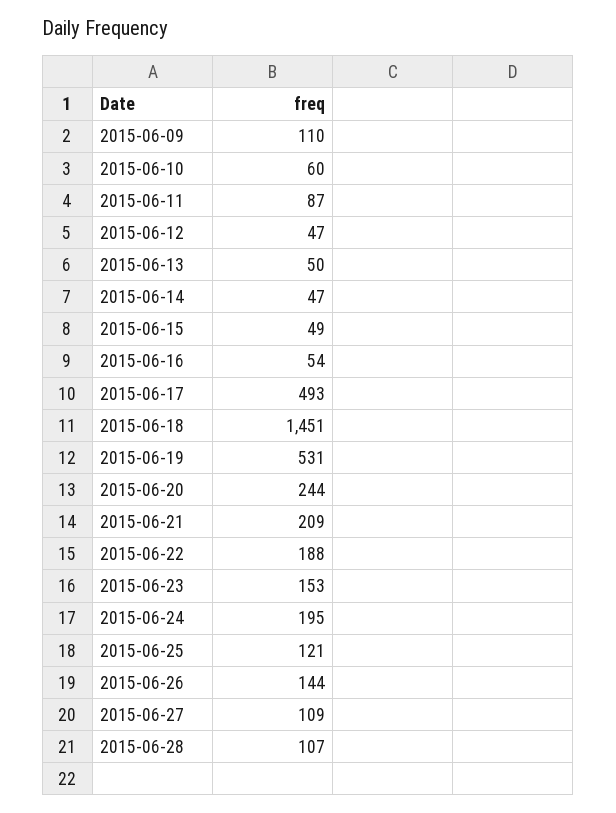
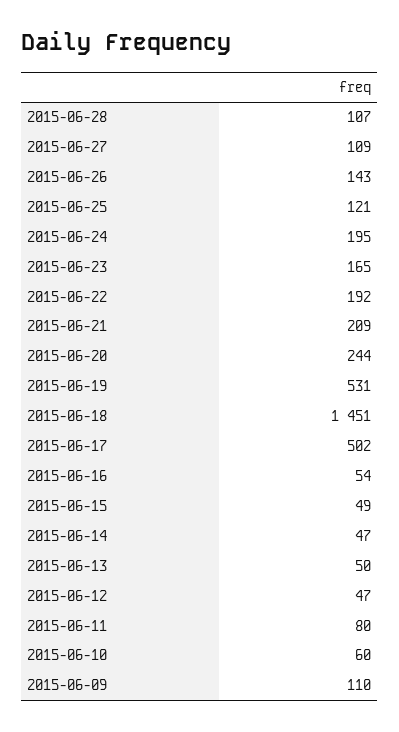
  {
    "2015-06-09": 110,
    "2015-06-10": 60,
-   "2015-06-11": 87,
+   "2015-06-11": 80,
    "2015-06-12": 47,
    "2015-06-13": 50,
    "2015-06-14": 47,
    "2015-06-15": 49,
    "2015-06-16": 54,
-   "2015-06-17": 493,
+   "2015-06-17": 502,
    "2015-06-18": 1451,
    "2015-06-19": 531,
    "2015-06-20": 244,
    "2015-06-21": 209,
-   "2015-06-22": 188,
+   "2015-06-22": 192,
-   "2015-06-23": 153,
+   "2015-06-23": 165,
    "2015-06-24": 195,
    "2015-06-25": 121,
-   "2015-06-26": 144,
+   "2015-06-26": 143,
    "2015-06-27": 109,
    "2015-06-28": 107
  }

